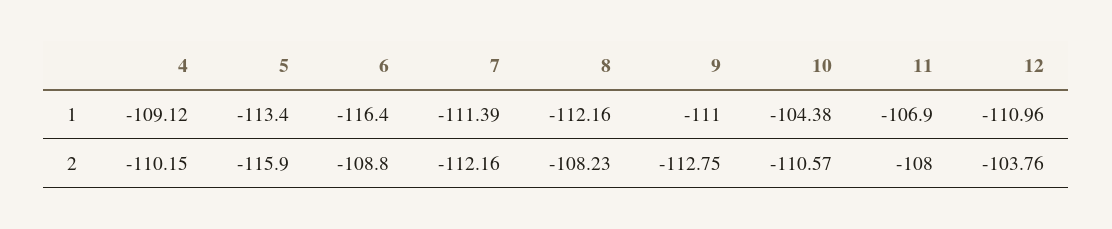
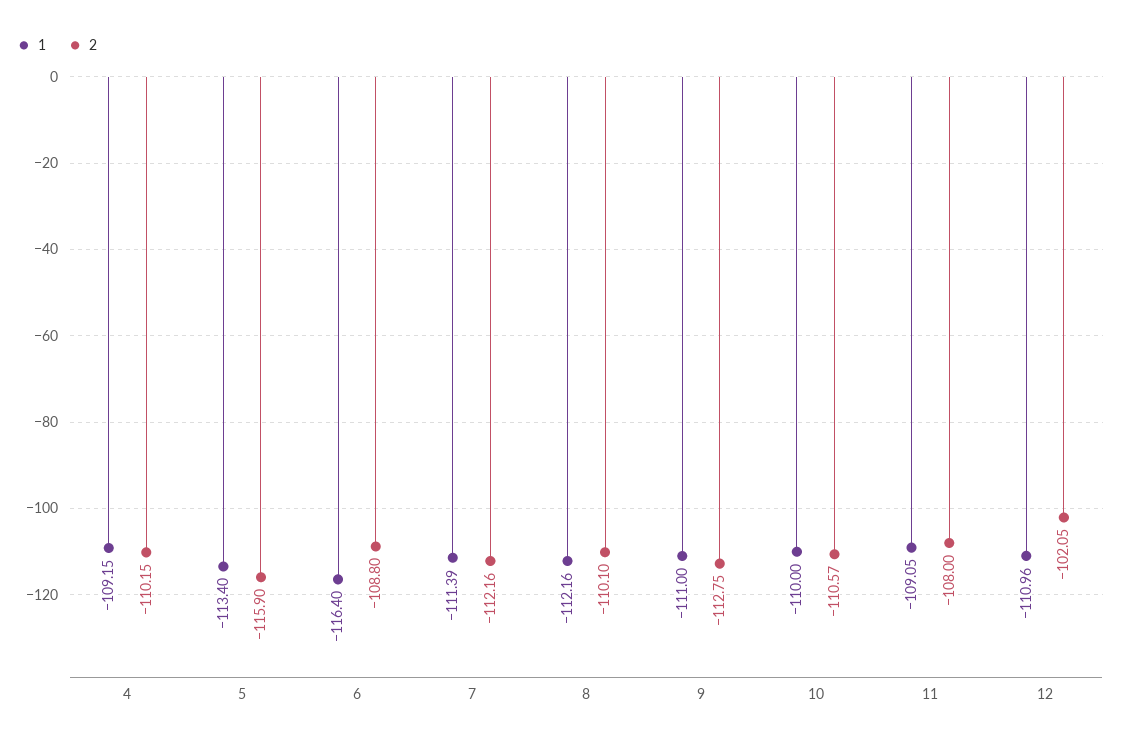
  {
    "1": {
-     "4": -109.12,
+     "4": -109.15,
      "5": -113.4,
      "6": -116.4,
      "7": -111.39,
      "8": -112.16,
      "9": -111,
-     "10": -104.38,
+     "10": -110,
-     "11": -106.9,
+     "11": -109.05,
      "12": -110.96
    },
    "2": {
      "4": -110.15,
      "5": -115.9,
      "6": -108.8,
      "7": -112.16,
-     "8": -108.23,
+     "8": -110.1,
      "9": -112.75,
      "10": -110.57,
      "11": -108,
-     "12": -103.76
+     "12": -102.05
    }
  }

